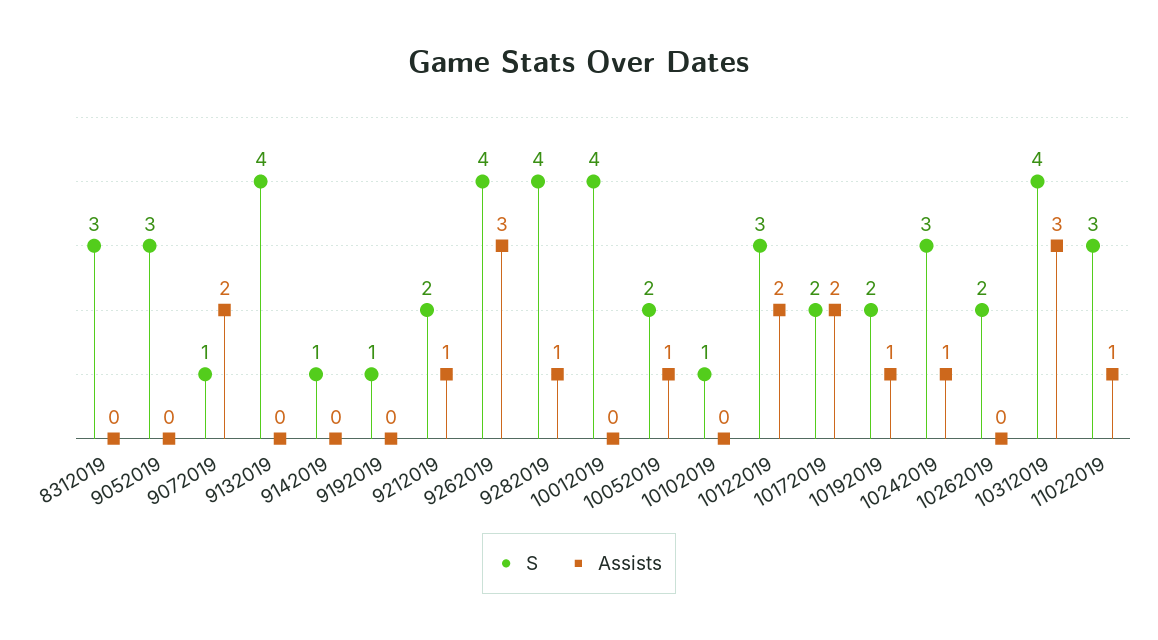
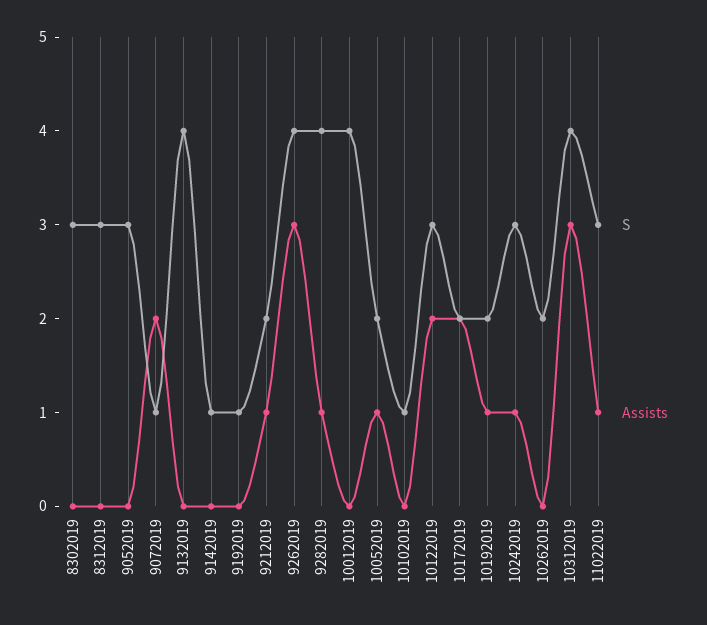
  {
    "S": {
      "8312019": 3,
      "9052019": 3,
      "9072019": 1,
      "9132019": 4,
      "9142019": 1,
      "9192019": 1,
      "9212019": 2,
      "9262019": 4,
      "9282019": 4,
      "10012019": 4,
      "10052019": 2,
      "10102019": 1,
      "10122019": 3,
      "10172019": 2,
      "10192019": 2,
      "10242019": 3,
      "10262019": 2,
      "10312019": 4,
-     "11022019": 3
+     "11022019": 3,
+     "8302019": 3
    },
    "Assists": {
      "8312019": 0,
      "9052019": 0,
      "9072019": 2,
      "9132019": 0,
      "9142019": 0,
      "9192019": 0,
      "9212019": 1,
      "9262019": 3,
      "9282019": 1,
      "10012019": 0,
      "10052019": 1,
      "10102019": 0,
      "10122019": 2,
      "10172019": 2,
      "10192019": 1,
      "10242019": 1,
      "10262019": 0,
      "10312019": 3,
-     "11022019": 1
+     "11022019": 1,
+     "8302019": 0
    }
  }

